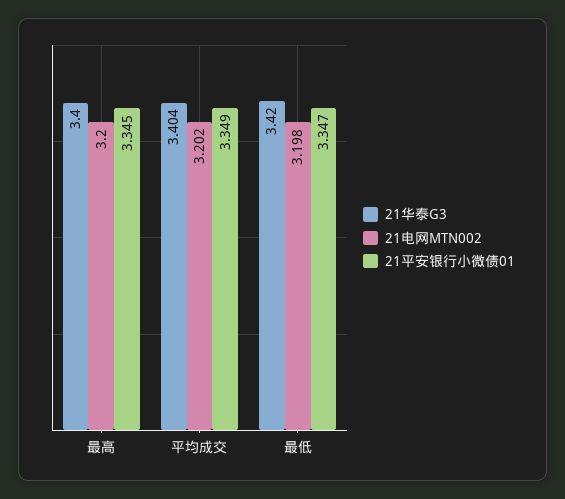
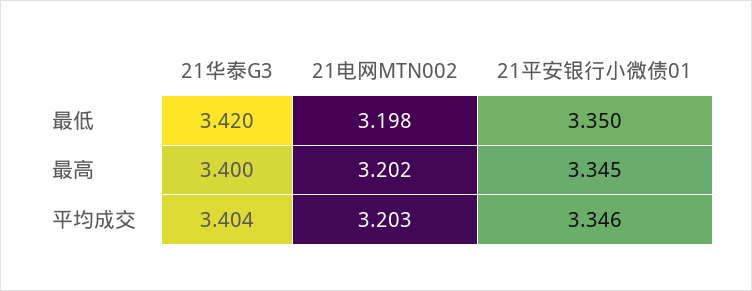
  {
    "21华泰G3": {
      "最高": 3.4,
      "平均成交": 3.404,
      "最低": 3.42
    },
    "21电网MTN002": {
-     "最高": 3.2,
+     "最高": 3.202,
-     "平均成交": 3.202,
+     "平均成交": 3.203,
      "最低": 3.198
    },
    "21平安银行小微债01": {
      "最高": 3.345,
-     "平均成交": 3.349,
+     "平均成交": 3.346,
-     "最低": 3.347
+     "最低": 3.35
    }
  }

